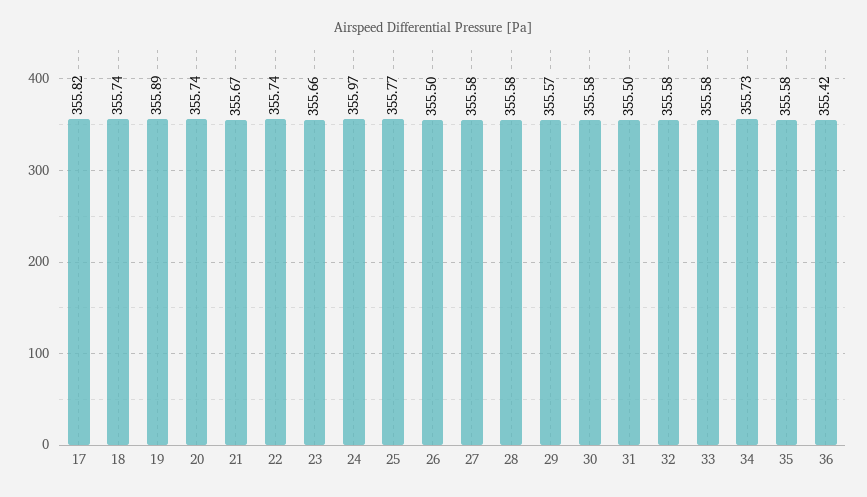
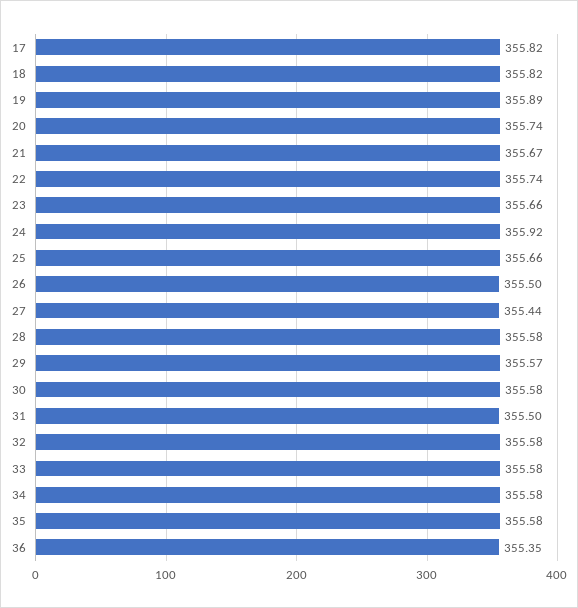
  {
    "17": 355.82,
-   "18": 355.74,
+   "18": 355.82,
    "19": 355.89,
    "20": 355.74,
    "21": 355.67,
    "22": 355.74,
    "23": 355.66,
-   "24": 355.97,
+   "24": 355.92,
-   "25": 355.77,
+   "25": 355.66,
    "26": 355.5,
-   "27": 355.58,
+   "27": 355.44,
    "28": 355.58,
    "29": 355.57,
    "30": 355.58,
    "31": 355.5,
    "32": 355.58,
    "33": 355.58,
-   "34": 355.73,
+   "34": 355.58,
    "35": 355.58,
-   "36": 355.42
+   "36": 355.35
  }

